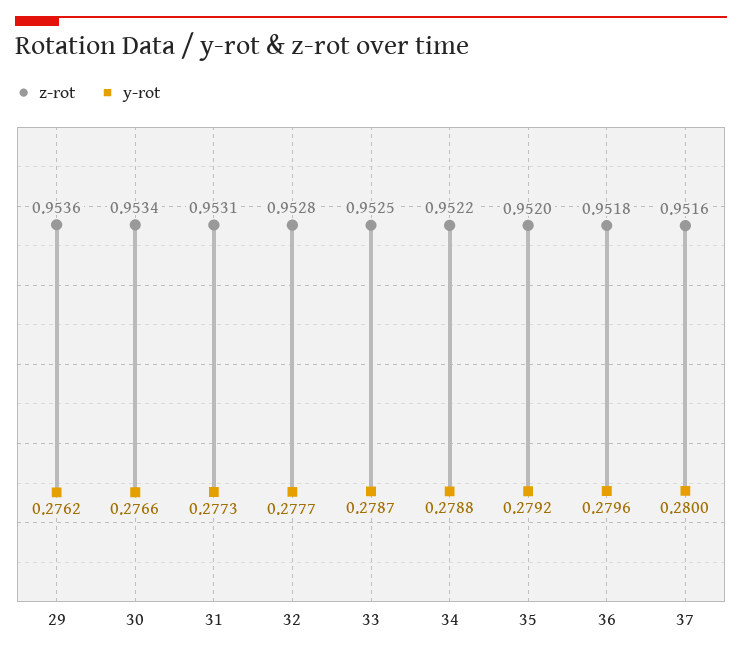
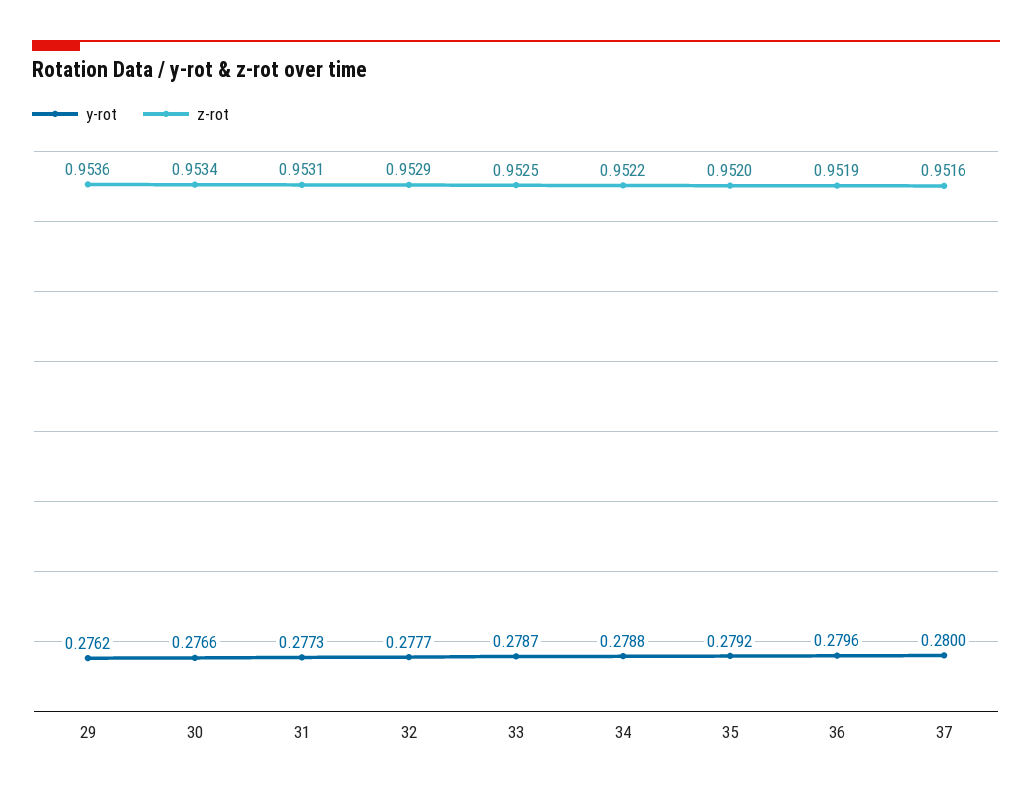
  {
    "z-rot": {
      "29": 0.9536,
      "30": 0.9534,
      "31": 0.9531,
-     "32": 0.9528,
+     "32": 0.9529,
      "33": 0.9525,
      "34": 0.9522,
      "35": 0.952,
-     "36": 0.9518,
+     "36": 0.9519,
      "37": 0.9516
    },
    "y-rot": {
      "29": 0.2762,
      "30": 0.2766,
      "31": 0.2773,
      "32": 0.2777,
      "33": 0.2787,
      "34": 0.2788,
      "35": 0.2792,
      "36": 0.2796,
      "37": 0.28
    }
  }

